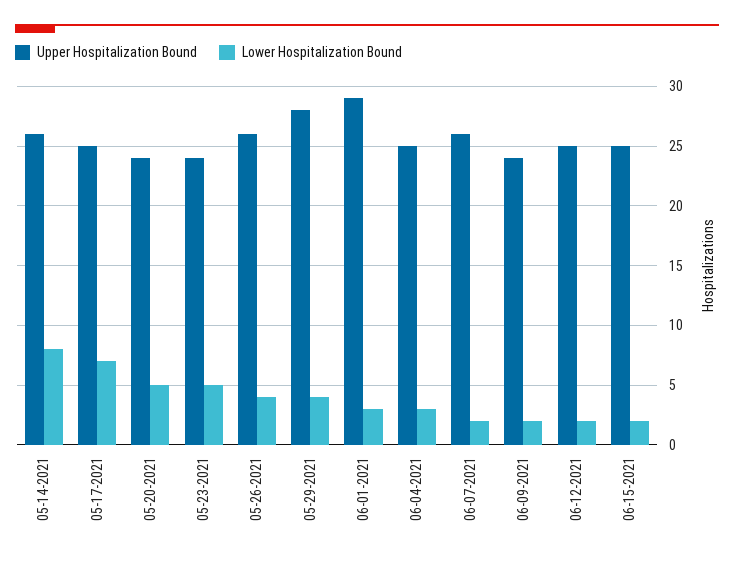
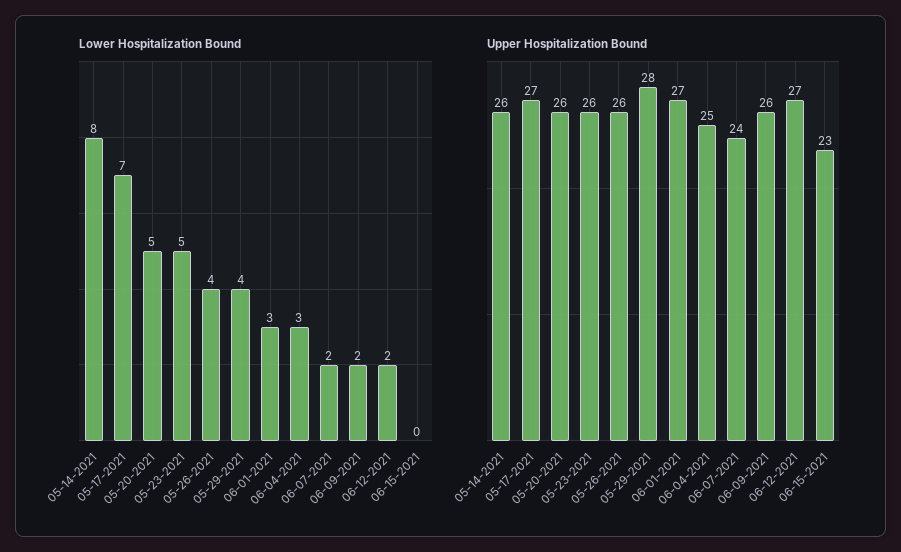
  {
    "Upper Hospitalization Bound": {
      "05-14-2021": 26,
-     "05-17-2021": 25,
+     "05-17-2021": 27,
-     "05-20-2021": 24,
+     "05-20-2021": 26,
-     "05-23-2021": 24,
+     "05-23-2021": 26,
      "05-26-2021": 26,
      "05-29-2021": 28,
-     "06-01-2021": 29,
+     "06-01-2021": 27,
      "06-04-2021": 25,
-     "06-07-2021": 26,
+     "06-07-2021": 24,
-     "06-09-2021": 24,
+     "06-09-2021": 26,
-     "06-12-2021": 25,
+     "06-12-2021": 27,
-     "06-15-2021": 25
+     "06-15-2021": 23
    },
    "Lower Hospitalization Bound": {
      "05-14-2021": 8,
      "05-17-2021": 7,
      "05-20-2021": 5,
      "05-23-2021": 5,
      "05-26-2021": 4,
      "05-29-2021": 4,
      "06-01-2021": 3,
      "06-04-2021": 3,
      "06-07-2021": 2,
      "06-09-2021": 2,
      "06-12-2021": 2,
-     "06-15-2021": 2
+     "06-15-2021": 0
    }
  }

